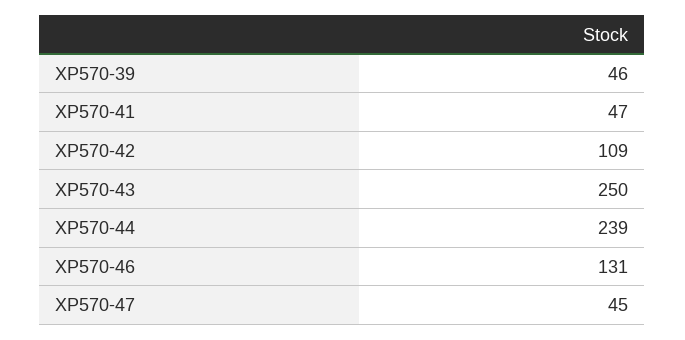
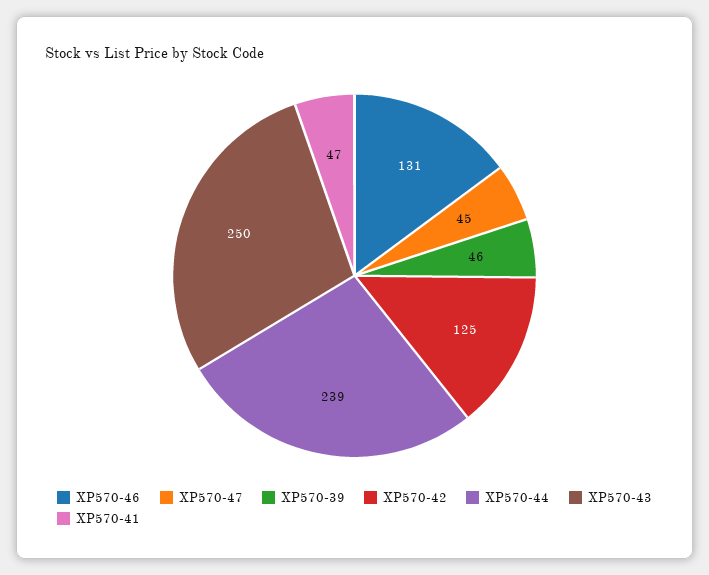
  {
    "XP570-39": 46,
    "XP570-41": 47,
-   "XP570-42": 109,
+   "XP570-42": 125,
    "XP570-43": 250,
    "XP570-44": 239,
    "XP570-46": 131,
    "XP570-47": 45
  }

